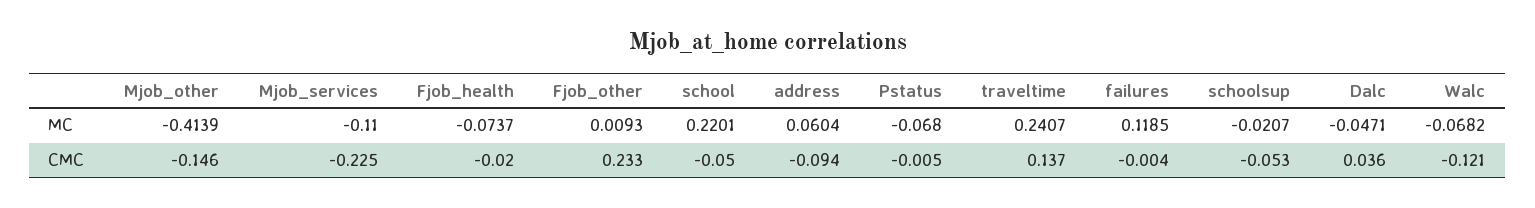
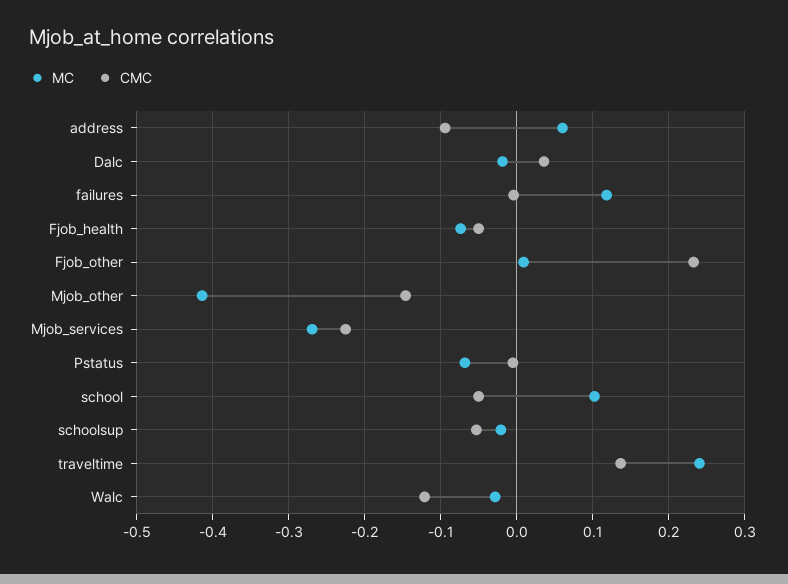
  {
    "MC": {
      "Mjob_other": -0.4139,
-     "Mjob_services": -0.11,
+     "Mjob_services": -0.27,
      "Fjob_health": -0.0737,
      "Fjob_other": 0.0093,
-     "school": 0.2201,
+     "school": 0.1,
      "address": 0.0604,
      "Pstatus": -0.068,
      "traveltime": 0.2407,
      "failures": 0.1185,
      "schoolsup": -0.0207,
-     "Dalc": -0.0471,
+     "Dalc": -0.02,
-     "Walc": -0.0682
+     "Walc": -0.03
    },
    "CMC": {
      "Mjob_other": -0.146,
      "Mjob_services": -0.225,
-     "Fjob_health": -0.02,
+     "Fjob_health": -0.05,
      "Fjob_other": 0.233,
      "school": -0.05,
      "address": -0.094,
      "Pstatus": -0.005,
      "traveltime": 0.137,
      "failures": -0.004,
      "schoolsup": -0.053,
      "Dalc": 0.036,
      "Walc": -0.121
    }
  }

